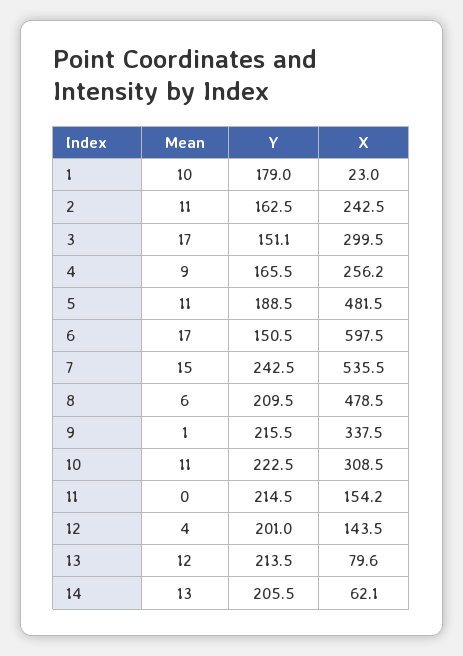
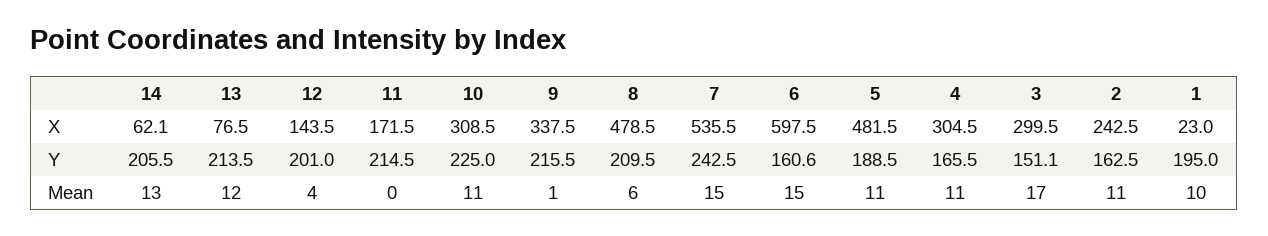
  {
    "Mean": {
      "1": 10,
      "2": 11,
      "3": 17,
-     "4": 9,
+     "4": 11,
      "5": 11,
-     "6": 17,
+     "6": 15,
      "7": 15,
      "8": 6,
      "9": 1,
      "10": 11,
      "11": 0,
      "12": 4,
      "13": 12,
      "14": 13
    },
    "Y": {
-     "1": 179,
+     "1": 195,
      "2": 162.5,
      "3": 151.1,
      "4": 165.5,
      "5": 188.5,
-     "6": 150.5,
+     "6": 160.6,
      "7": 242.5,
      "8": 209.5,
      "9": 215.5,
-     "10": 222.5,
+     "10": 225,
      "11": 214.5,
      "12": 201,
      "13": 213.5,
      "14": 205.5
    },
    "X": {
      "1": 23,
      "2": 242.5,
      "3": 299.5,
-     "4": 256.2,
+     "4": 304.5,
      "5": 481.5,
      "6": 597.5,
      "7": 535.5,
      "8": 478.5,
      "9": 337.5,
      "10": 308.5,
-     "11": 154.2,
+     "11": 171.5,
      "12": 143.5,
-     "13": 79.6,
+     "13": 76.5,
      "14": 62.1
    }
  }

